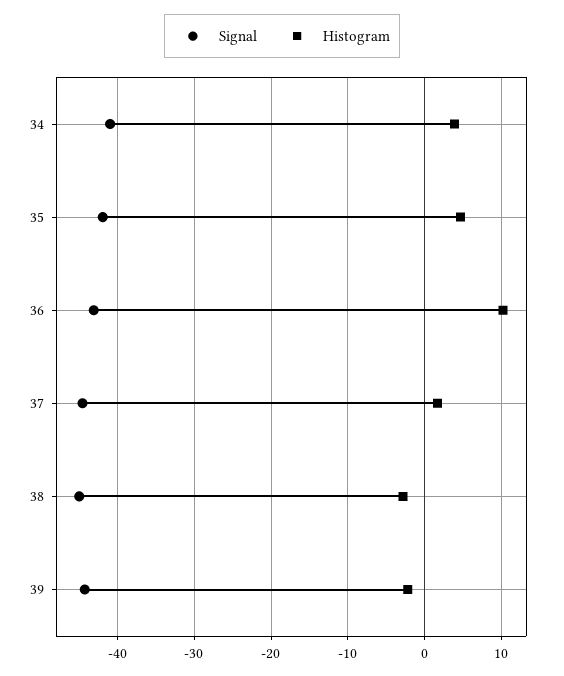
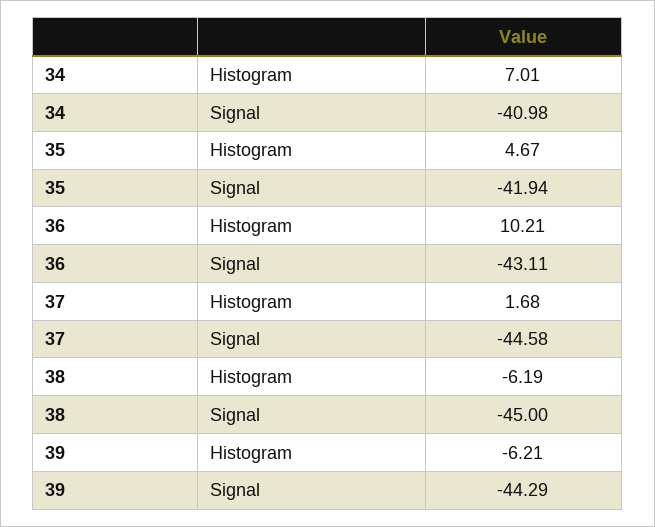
  {
    "Signal": {
      "34": -40.98,
      "35": -41.94,
      "36": -43.11,
      "37": -44.58,
      "38": -45,
      "39": -44.29
    },
    "Histogram": {
-     "34": 4,
+     "34": 7.01,
      "35": 4.67,
      "36": 10.21,
      "37": 1.68,
-     "38": -3,
+     "38": -6.19,
-     "39": -2
+     "39": -6.21
    }
  }

